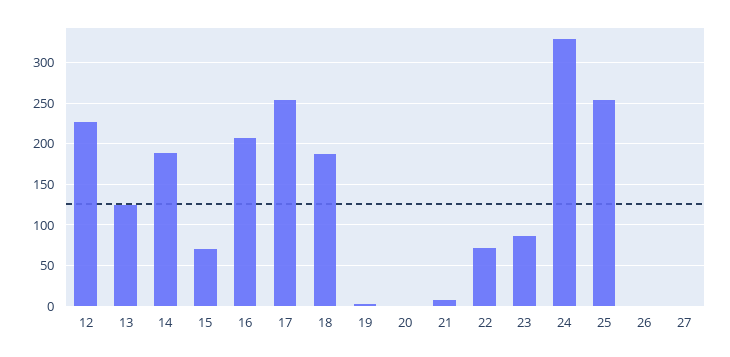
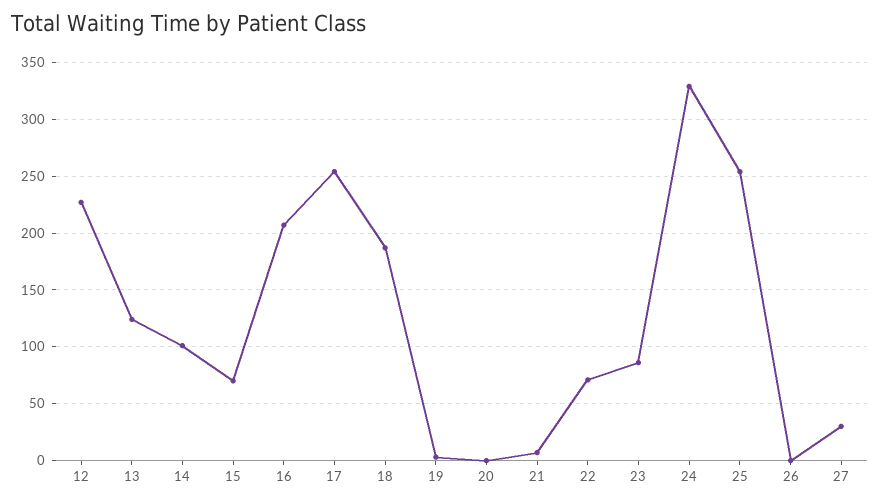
  {
    "12": 230,
    "13": 120,
-   "14": 190,
+   "14": 100,
    "15": 70,
    "16": 210,
    "17": 250,
    "18": 190,
    "19": 0,
    "20": 0,
    "21": 10,
    "22": 70,
    "23": 90,
    "24": 330,
    "25": 250,
    "26": 0,
-   "27": 0
+   "27": 30
  }

